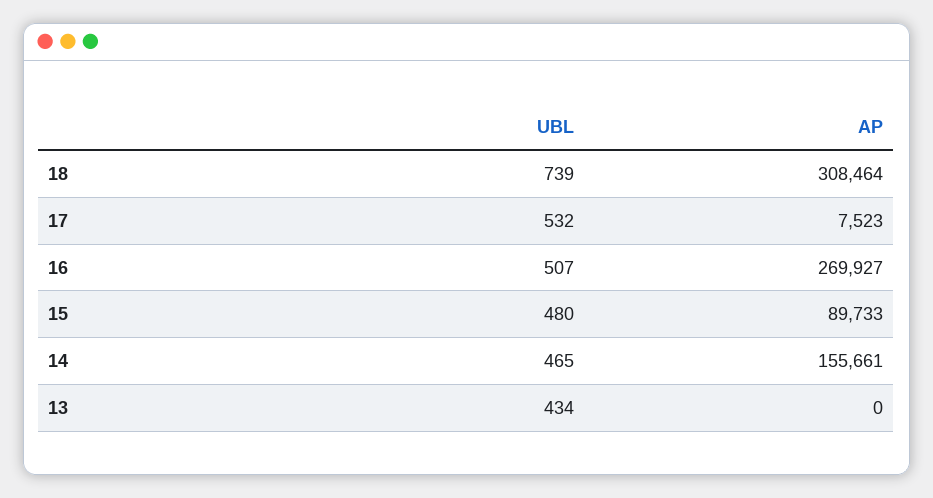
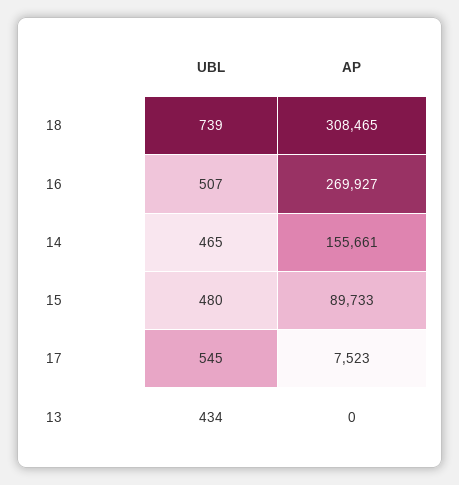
  {
    "UBL": {
      "18": 739,
-     "17": 532,
+     "17": 545,
      "16": 507,
      "15": 480,
      "14": 465,
      "13": 434
    },
    "AP": {
-     "18": 308464,
+     "18": 308465,
      "17": 7523,
      "16": 269927,
      "15": 89733,
      "14": 155661,
      "13": 0
    }
  }

